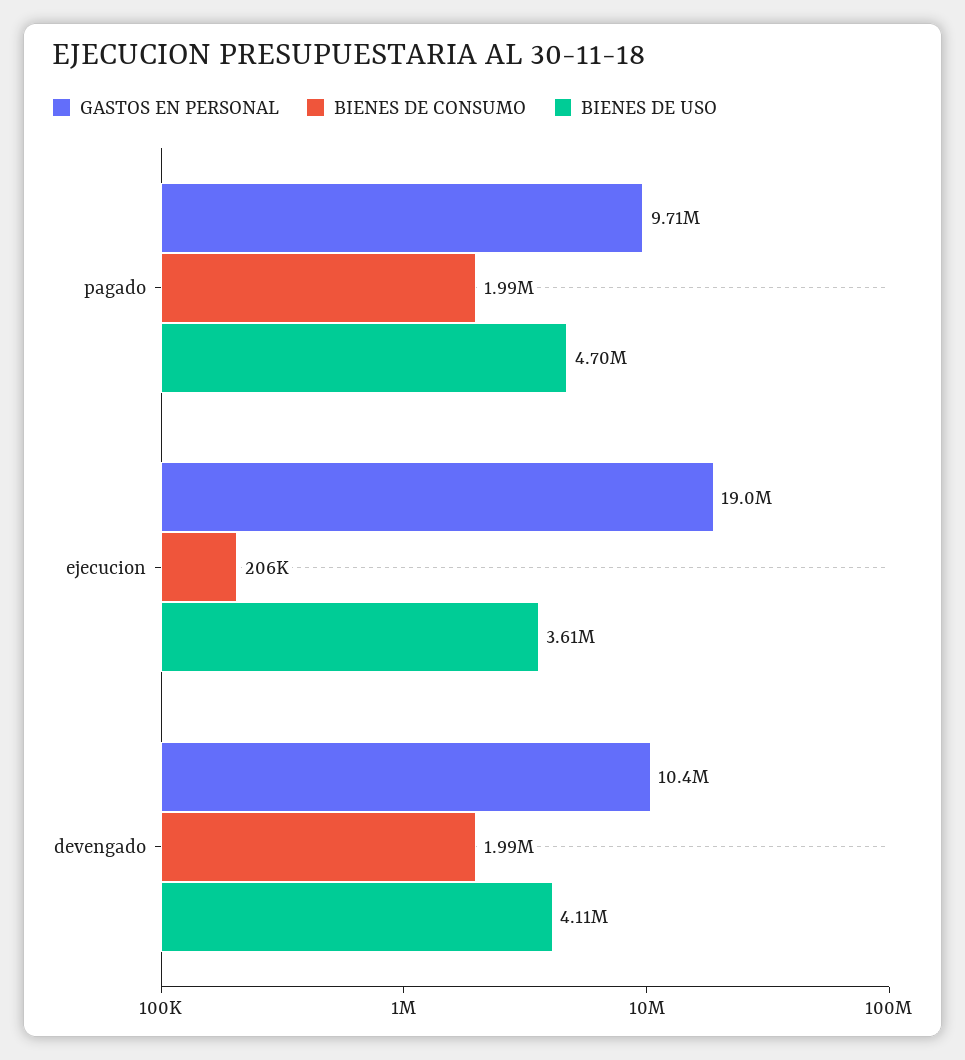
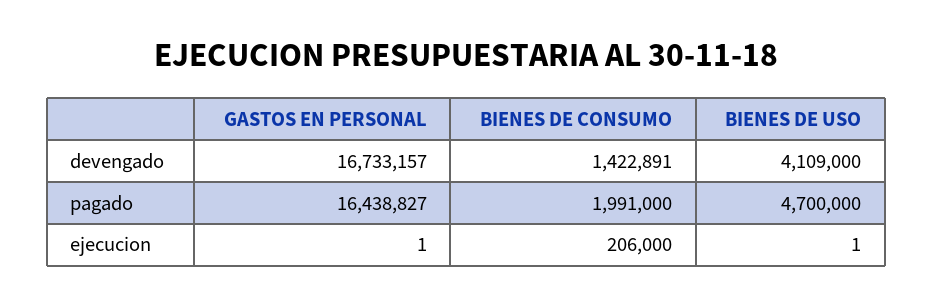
  {
    "GASTOS EN PERSONAL": {
-     "pagado": 9710000,
+     "pagado": 16438827,
-     "ejecucion": 19000000,
+     "ejecucion": 1,
-     "devengado": 10400000
+     "devengado": 16733157
    },
    "BIENES DE CONSUMO": {
      "pagado": 1991000,
      "ejecucion": 206000,
-     "devengado": 1990000
+     "devengado": 1422891
    },
    "BIENES DE USO": {
      "pagado": 4700000,
-     "ejecucion": 3610000,
+     "ejecucion": 1,
      "devengado": 4109000
    }
  }

